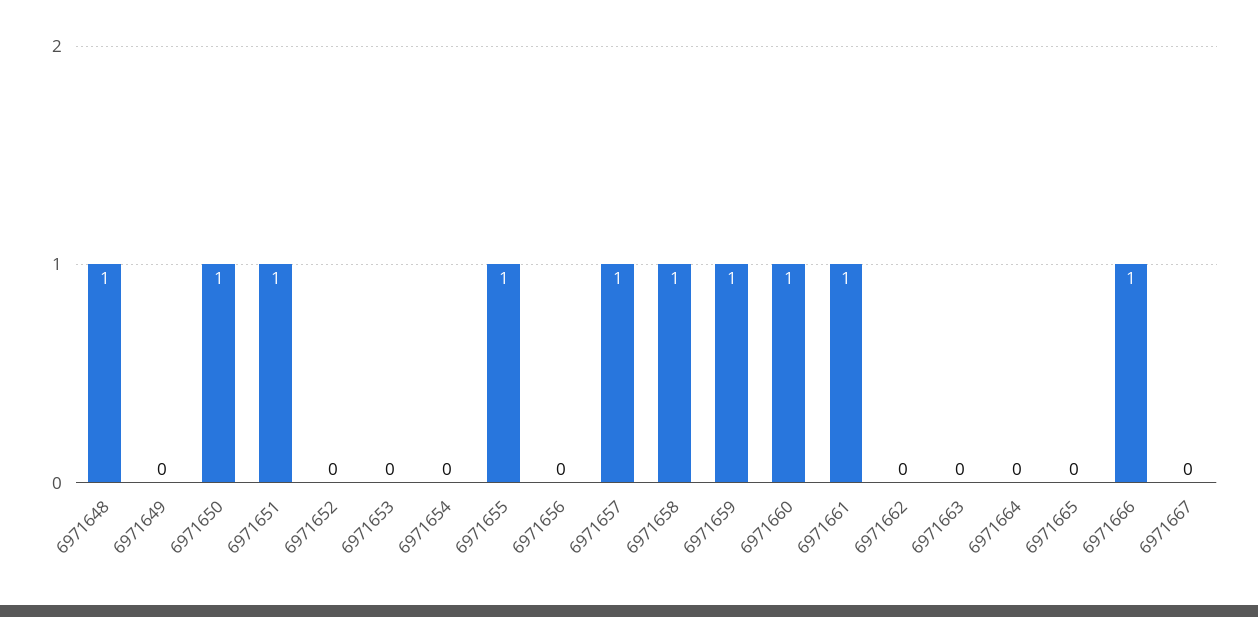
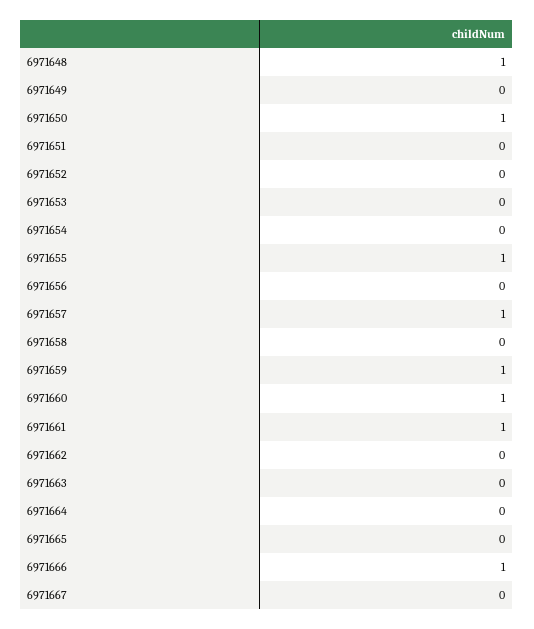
  {
    "6971648": 1,
    "6971649": 0,
    "6971650": 1,
-   "6971651": 1,
+   "6971651": 0,
    "6971652": 0,
    "6971653": 0,
    "6971654": 0,
    "6971655": 1,
    "6971656": 0,
    "6971657": 1,
-   "6971658": 1,
+   "6971658": 0,
    "6971659": 1,
    "6971660": 1,
    "6971661": 1,
    "6971662": 0,
    "6971663": 0,
    "6971664": 0,
    "6971665": 0,
    "6971666": 1,
    "6971667": 0
  }

